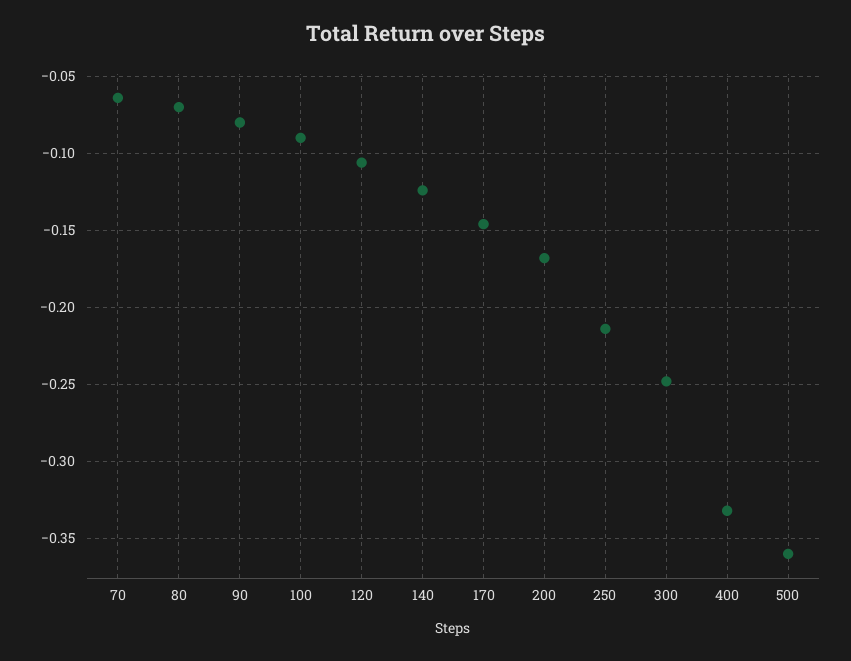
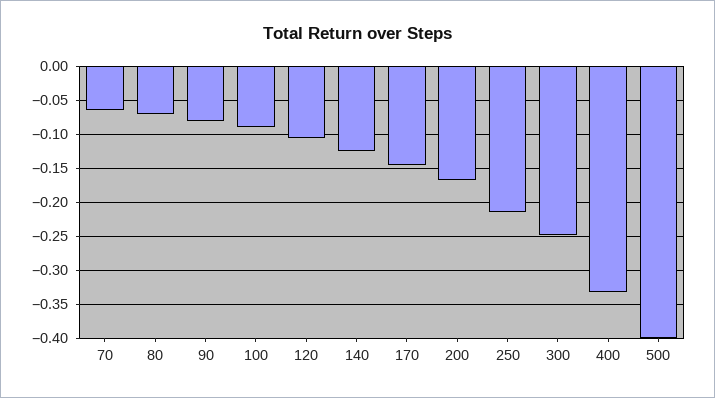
  {
    "70": -0.065,
    "80": -0.07,
    "90": -0.08,
    "100": -0.09,
    "120": -0.105,
    "140": -0.125,
    "170": -0.145,
    "200": -0.17,
    "250": -0.215,
    "300": -0.25,
    "400": -0.33,
-   "500": -0.36
+   "500": -0.4
  }

